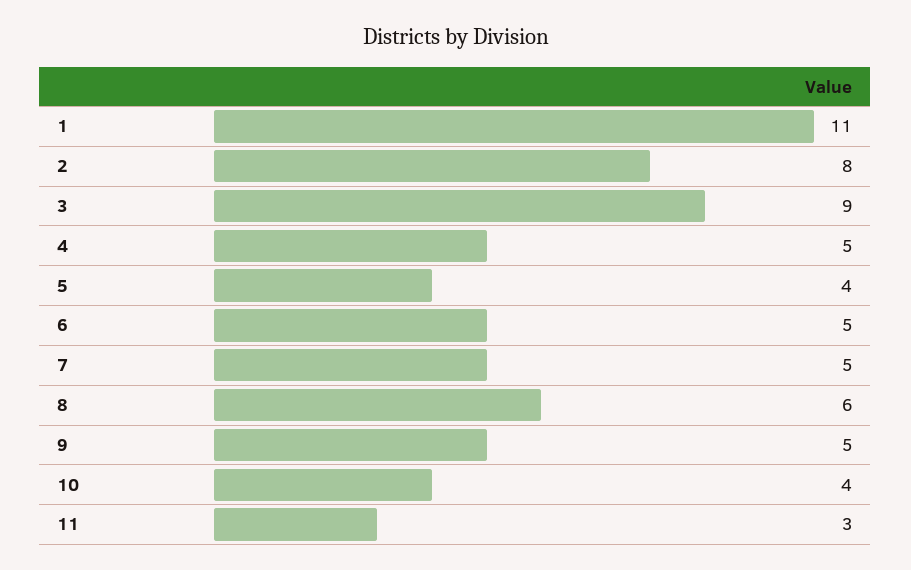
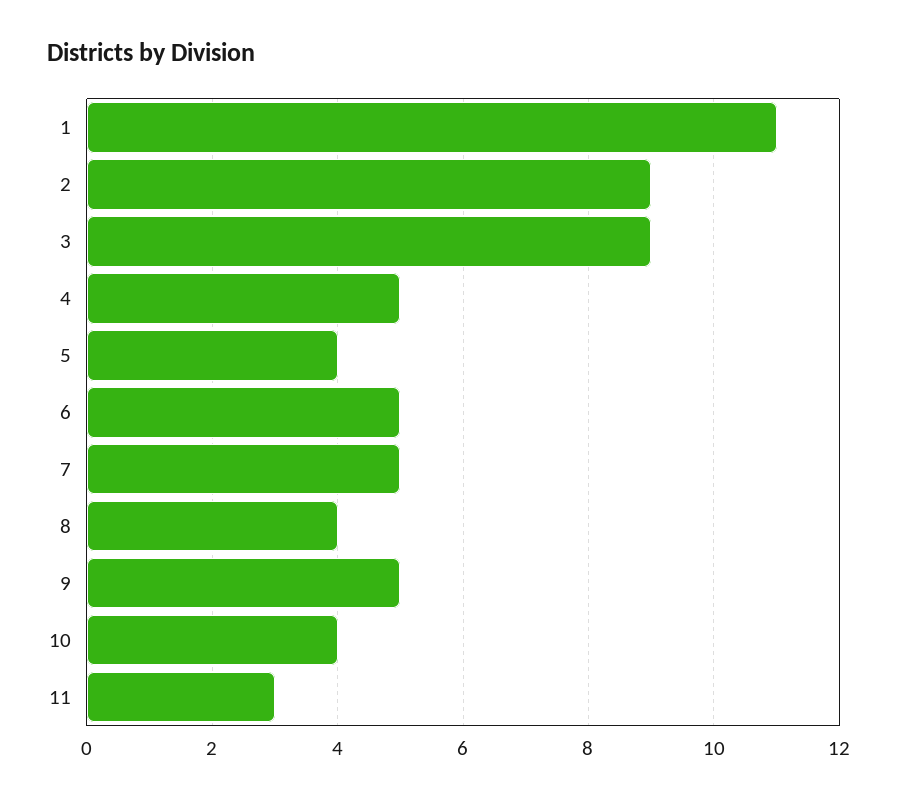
  {
    "1": 11,
-   "2": 8,
+   "2": 9,
    "3": 9,
    "4": 5,
    "5": 4,
    "6": 5,
    "7": 5,
-   "8": 6,
+   "8": 4,
    "9": 5,
    "10": 4,
    "11": 3
  }

